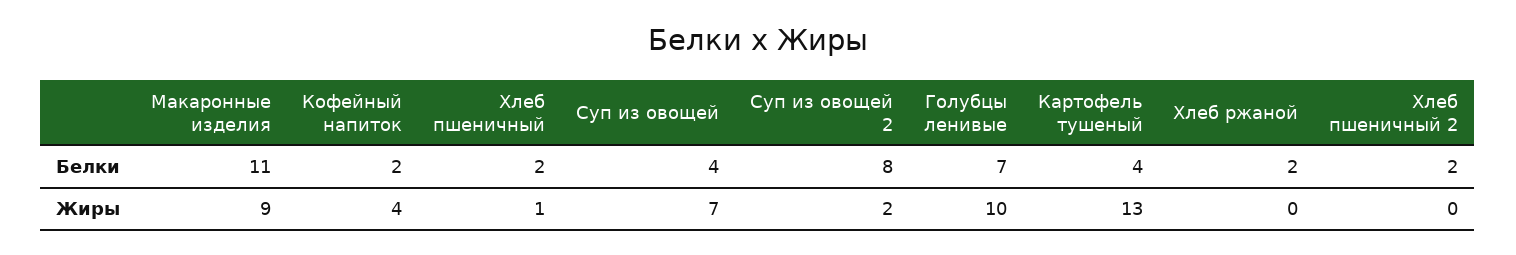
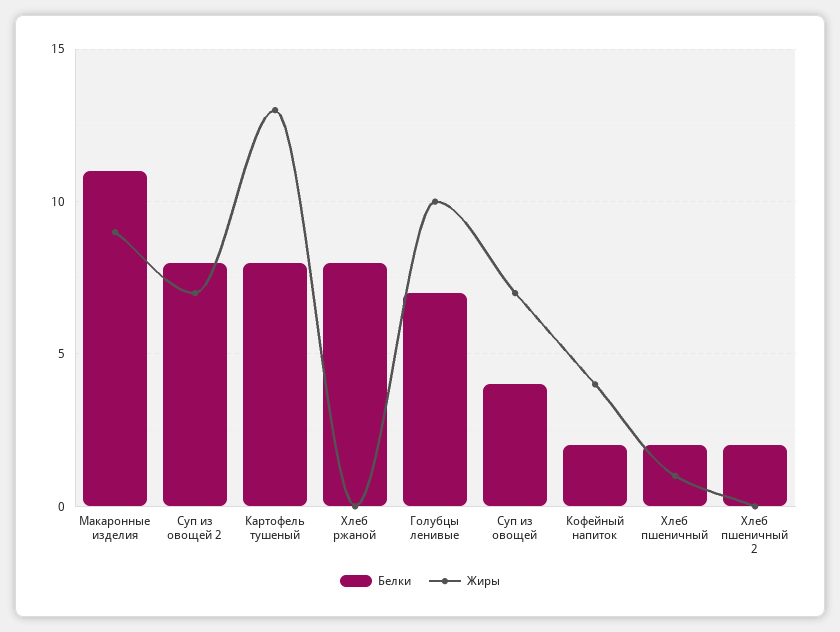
  {
    "Белки": {
      "Макаронные изделия": 11,
      "Кофейный напиток": 2,
      "Хлеб пшеничный": 2,
      "Суп из овощей": 4,
      "Суп из овощей 2": 8,
      "Голубцы ленивые": 7,
-     "Картофель тушеный": 4,
+     "Картофель тушеный": 8,
-     "Хлеб ржаной": 2,
+     "Хлеб ржаной": 8,
      "Хлеб пшеничный 2": 2
    },
    "Жиры": {
      "Макаронные изделия": 9,
      "Кофейный напиток": 4,
      "Хлеб пшеничный": 1,
      "Суп из овощей": 7,
-     "Суп из овощей 2": 2,
+     "Суп из овощей 2": 7,
      "Голубцы ленивые": 10,
      "Картофель тушеный": 13,
      "Хлеб ржаной": 0,
      "Хлеб пшеничный 2": 0
    }
  }

